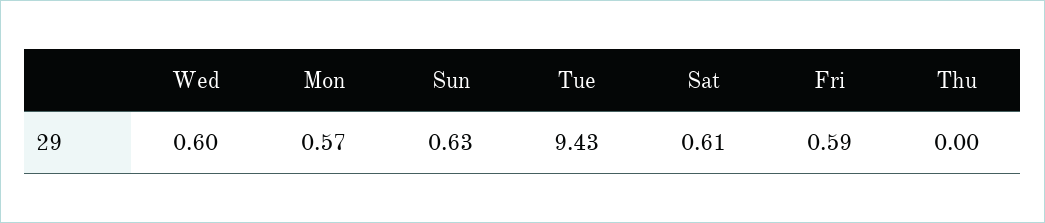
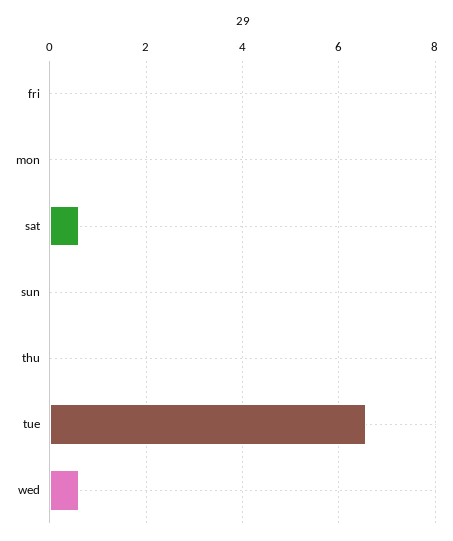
  {
    "Wed": 0.6,
-   "Mon": 0.57,
+   "Mon": 0,
-   "Sun": 0.63,
+   "Sun": 0,
-   "Tue": 9.43,
+   "Tue": 6.6,
    "Sat": 0.61,
-   "Fri": 0.59,
+   "Fri": 0,
    "Thu": 0
  }

